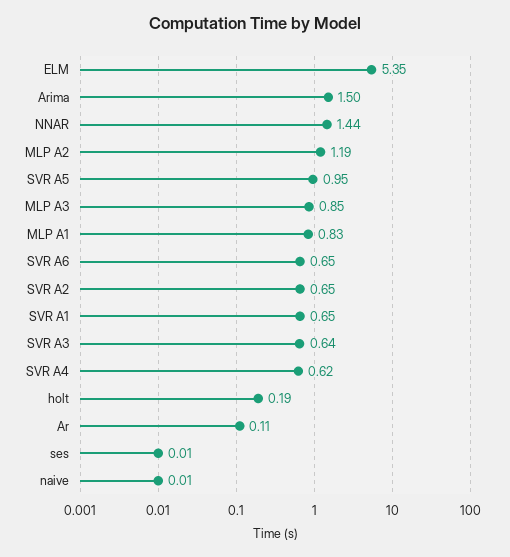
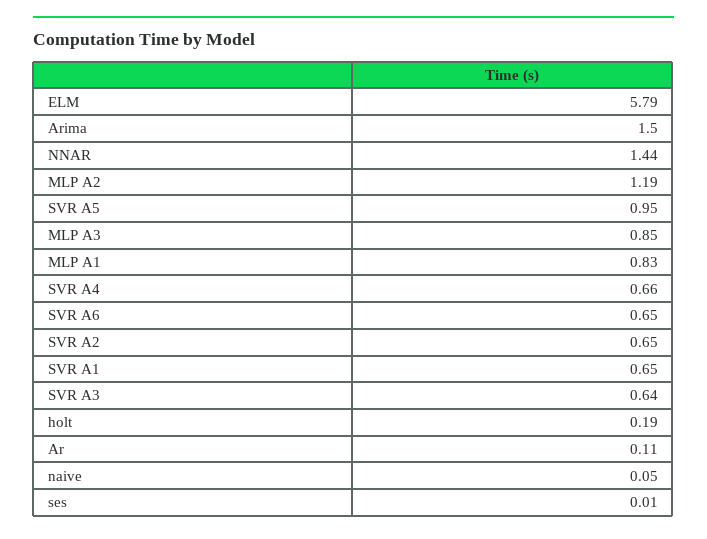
  {
-   "ELM": 5.35,
+   "ELM": 5.79,
    "Arima": 1.5,
    "NNAR": 1.44,
    "MLP A2": 1.19,
    "SVR A5": 0.95,
    "MLP A3": 0.85,
    "MLP A1": 0.83,
    "SVR A6": 0.65,
    "SVR A2": 0.65,
    "SVR A1": 0.65,
    "SVR A3": 0.64,
-   "SVR A4": 0.62,
+   "SVR A4": 0.66,
    "holt": 0.19,
    "Ar": 0.11,
    "ses": 0.01,
-   "naive": 0.01
+   "naive": 0.05
  }

